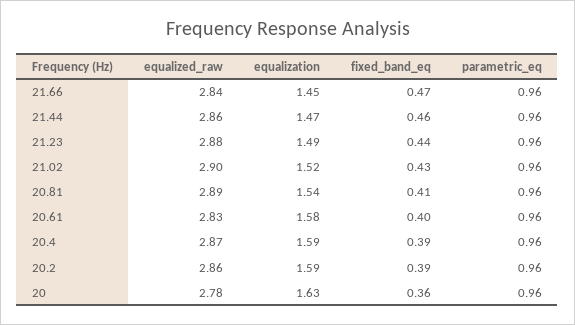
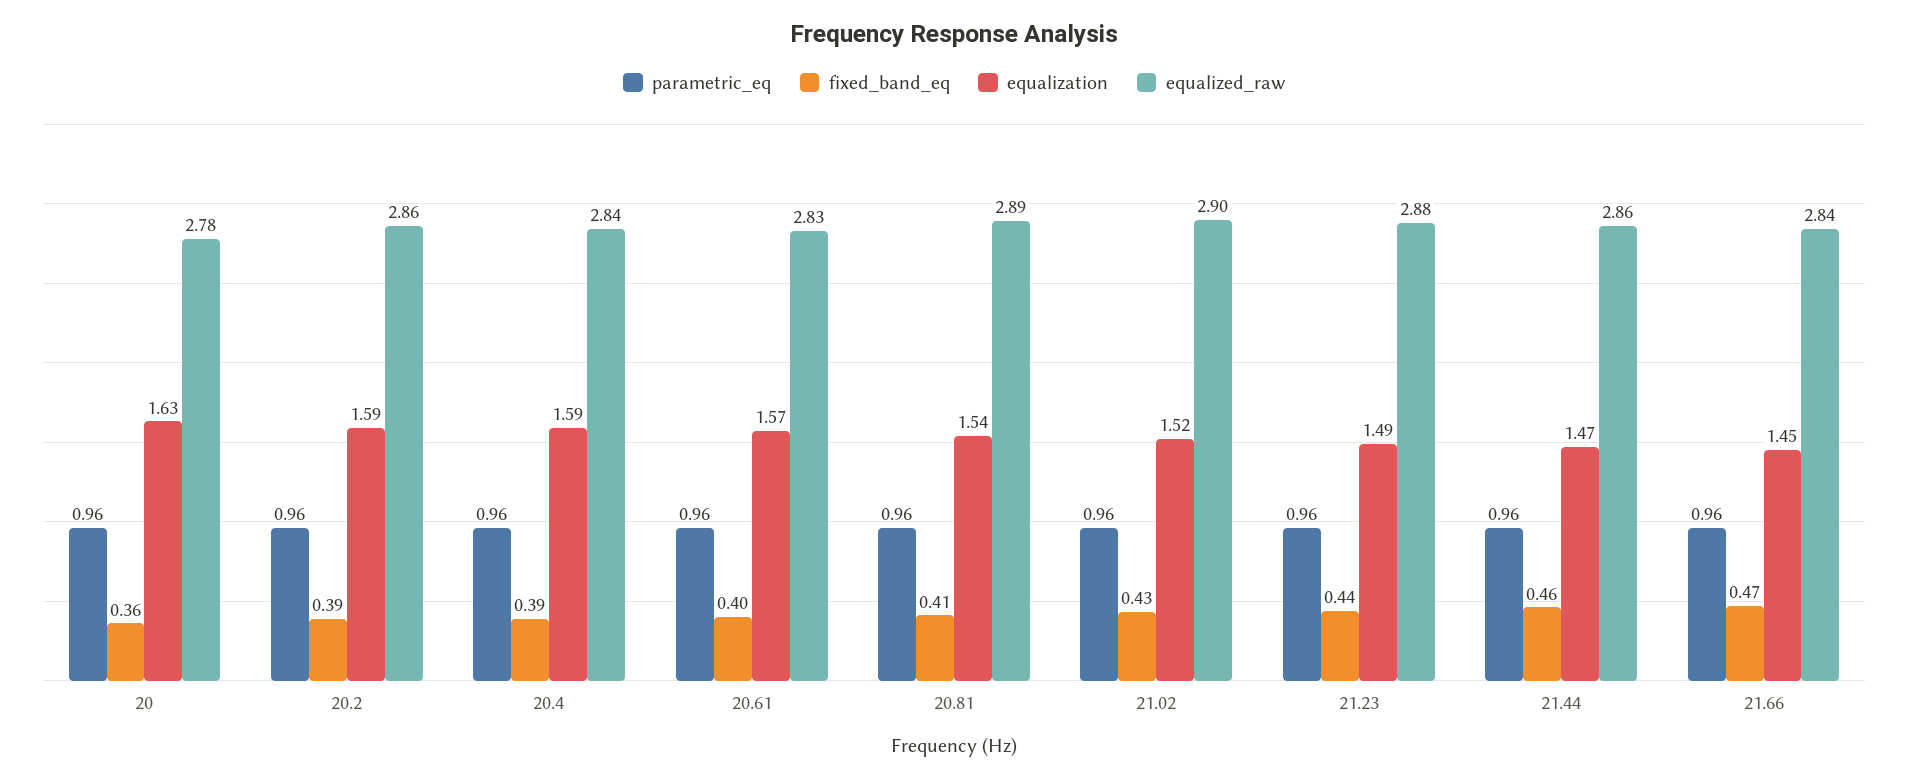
  {
    "equalized_raw": {
      "21.66": 2.84,
      "21.44": 2.86,
      "21.23": 2.88,
      "21.02": 2.9,
      "20.81": 2.89,
      "20.61": 2.83,
-     "20.4": 2.87,
+     "20.4": 2.84,
      "20.2": 2.86,
      "20": 2.78
    },
    "equalization": {
      "21.66": 1.45,
      "21.44": 1.47,
      "21.23": 1.49,
      "21.02": 1.52,
      "20.81": 1.54,
-     "20.61": 1.58,
+     "20.61": 1.57,
      "20.4": 1.59,
      "20.2": 1.59,
      "20": 1.63
    },
    "fixed_band_eq": {
      "21.66": 0.47,
      "21.44": 0.46,
      "21.23": 0.44,
      "21.02": 0.43,
      "20.81": 0.41,
      "20.61": 0.4,
      "20.4": 0.39,
      "20.2": 0.39,
      "20": 0.36
    },
    "parametric_eq": {
      "21.66": 0.96,
      "21.44": 0.96,
      "21.23": 0.96,
      "21.02": 0.96,
      "20.81": 0.96,
      "20.61": 0.96,
      "20.4": 0.96,
      "20.2": 0.96,
      "20": 0.96
    }
  }

